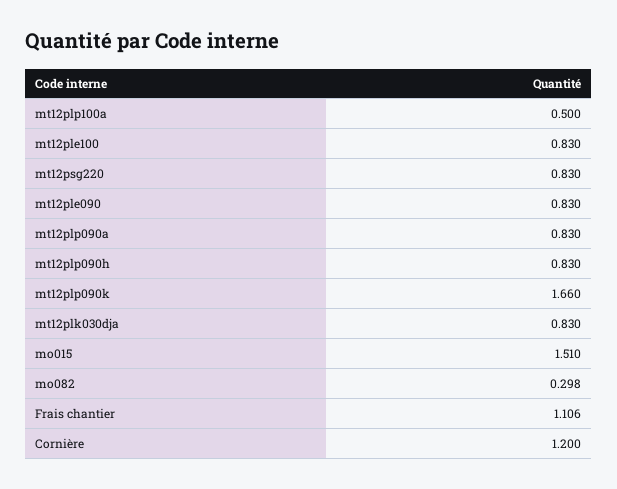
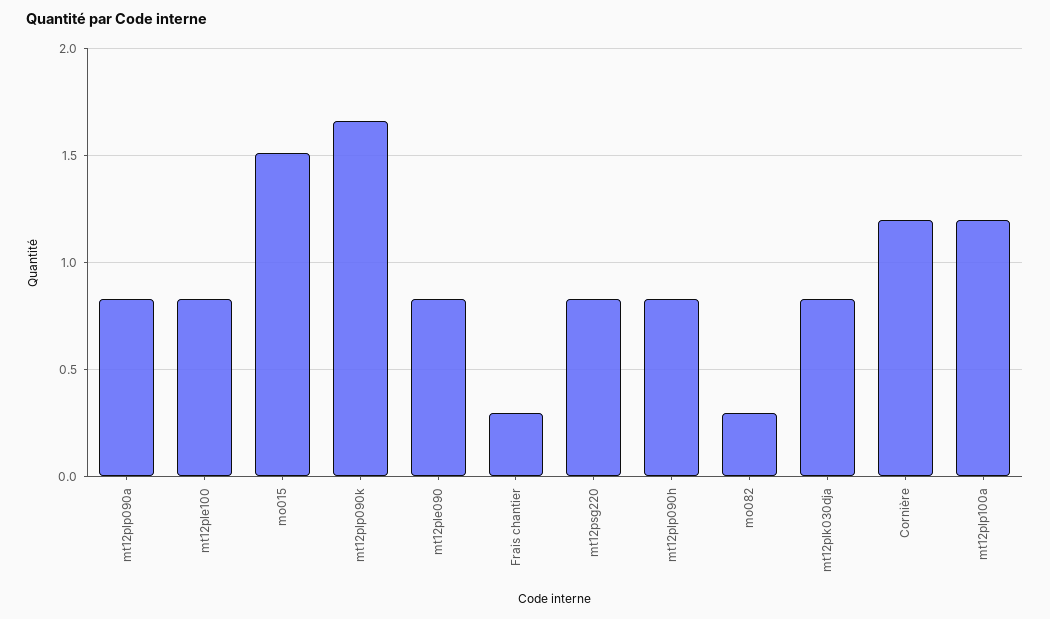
  {
-   "mt12plp100a": 0.5,
+   "mt12plp100a": 1.2,
    "mt12ple100": 0.83,
    "mt12psg220": 0.83,
    "mt12ple090": 0.83,
    "mt12plp090a": 0.83,
    "mt12plp090h": 0.83,
    "mt12plp090k": 1.66,
    "mt12plk030dja": 0.83,
    "mo015": 1.51,
    "mo082": 0.298,
-   "Frais chantier": 1.106,
+   "Frais chantier": 0.3,
    "Cornière": 1.2
  }

